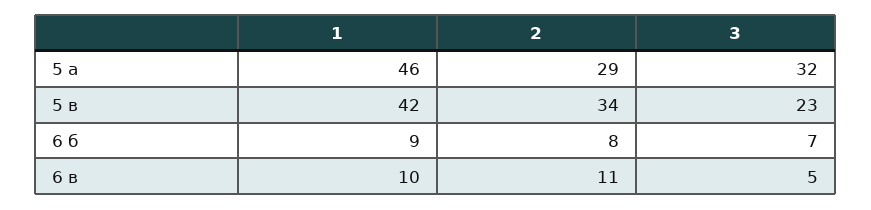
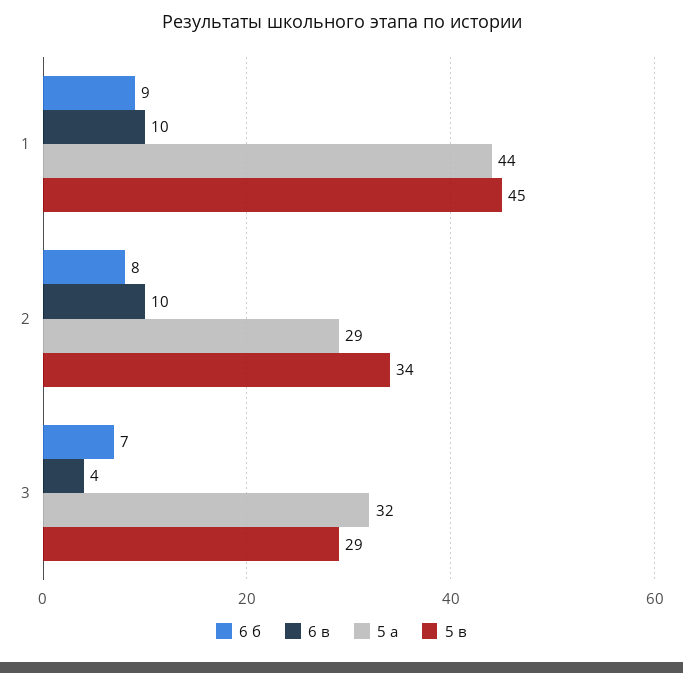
  {
    "5 а": {
-     "1": 46,
+     "1": 44,
      "2": 29,
      "3": 32
    },
    "5 в": {
-     "1": 42,
+     "1": 45,
      "2": 34,
-     "3": 23
+     "3": 29
    },
    "6 б": {
      "1": 9,
      "2": 8,
      "3": 7
    },
    "6 в": {
      "1": 10,
-     "2": 11,
+     "2": 10,
-     "3": 5
+     "3": 4
    }
  }

